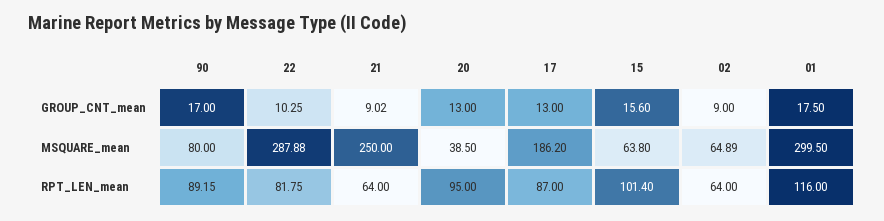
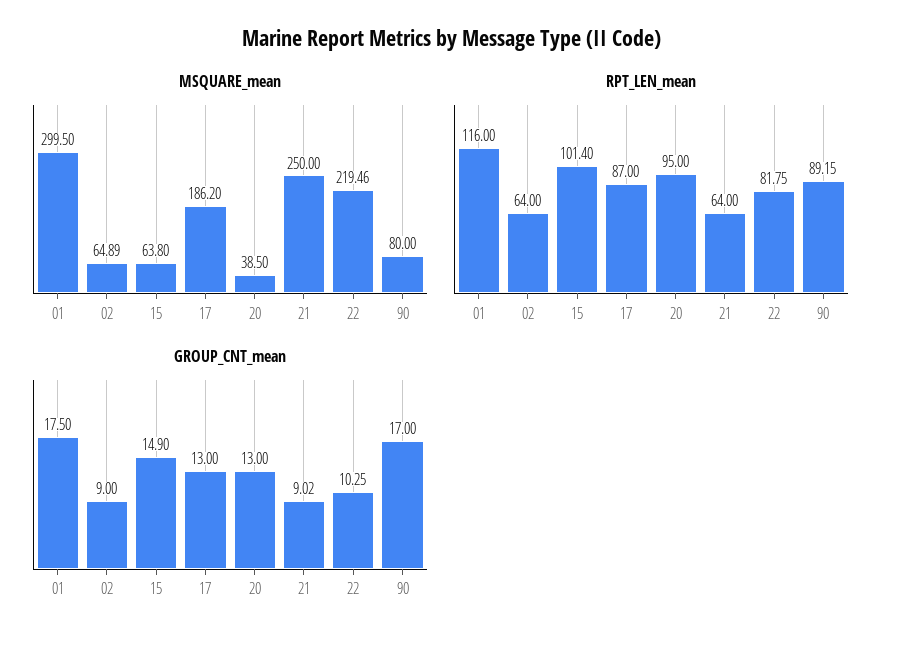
  {
    "GROUP_CNT_mean": {
      "90": 17,
      "22": 10.25,
      "21": 9.02,
      "20": 13,
      "17": 13,
-     "15": 15.6,
+     "15": 14.9,
      "02": 9,
      "01": 17.5
    },
    "MSQUARE_mean": {
      "90": 80,
-     "22": 287.88,
+     "22": 219.46,
      "21": 250,
      "20": 38.5,
      "17": 186.2,
      "15": 63.8,
      "02": 64.89,
      "01": 299.5
    },
    "RPT_LEN_mean": {
      "90": 89.15,
      "22": 81.75,
      "21": 64,
      "20": 95,
      "17": 87,
      "15": 101.4,
      "02": 64,
      "01": 116
    }
  }

